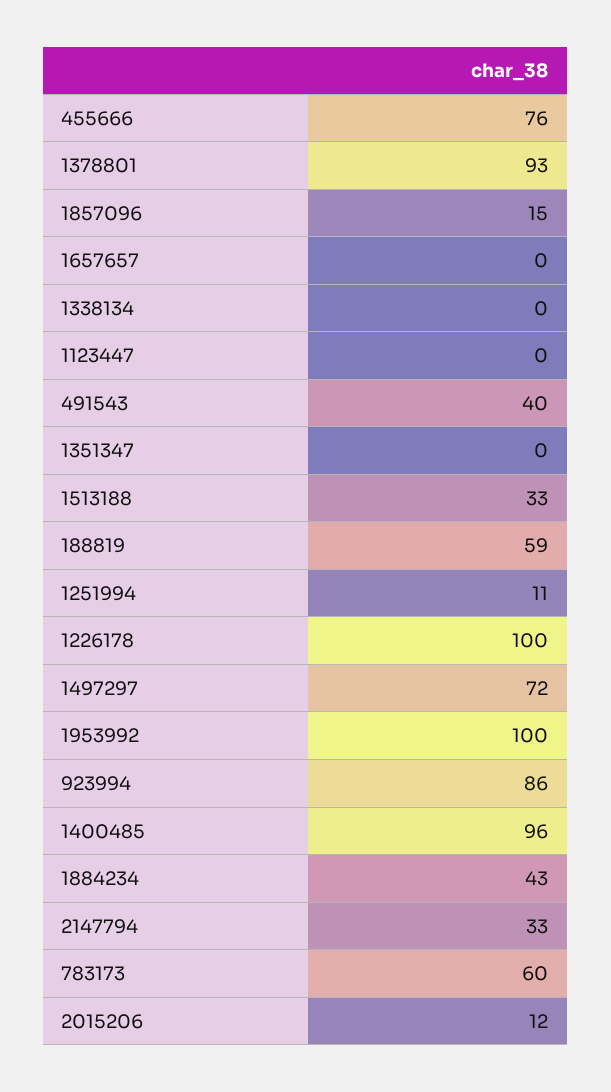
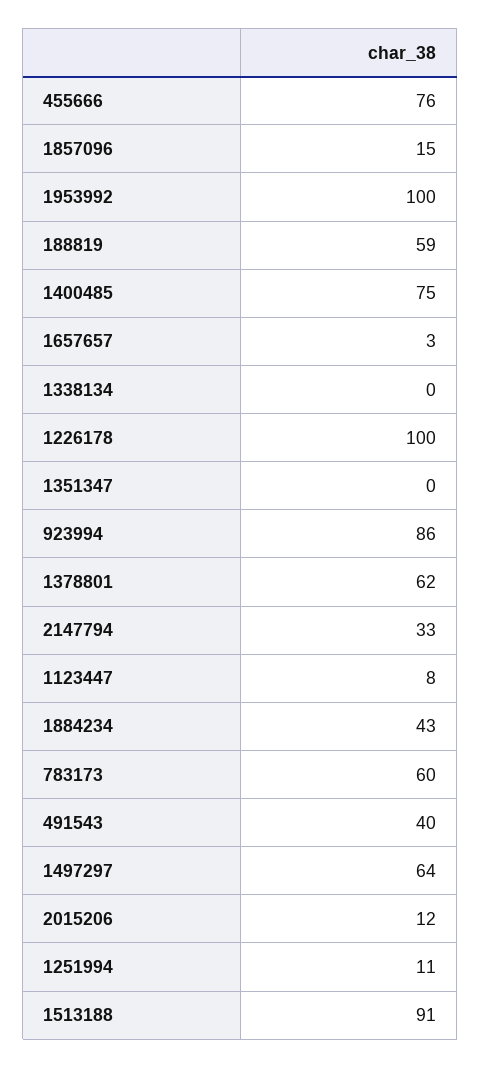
  {
    "455666": 76,
-   "1378801": 93,
+   "1378801": 62,
    "1857096": 15,
-   "1657657": 0,
+   "1657657": 3,
    "1338134": 0,
-   "1123447": 0,
+   "1123447": 8,
    "491543": 40,
    "1351347": 0,
-   "1513188": 33,
+   "1513188": 91,
    "188819": 59,
    "1251994": 11,
    "1226178": 100,
-   "1497297": 72,
+   "1497297": 64,
    "1953992": 100,
    "923994": 86,
-   "1400485": 96,
+   "1400485": 75,
    "1884234": 43,
    "2147794": 33,
    "783173": 60,
    "2015206": 12
  }

